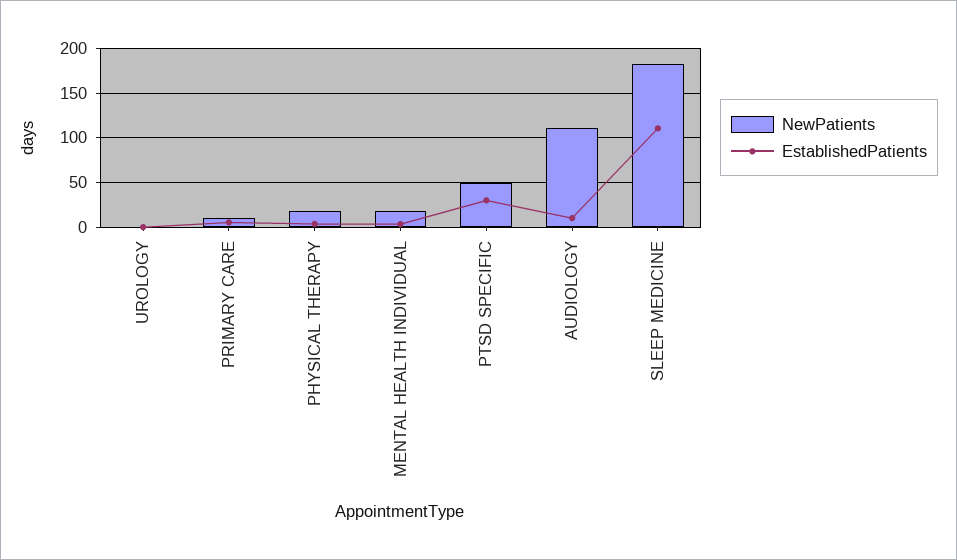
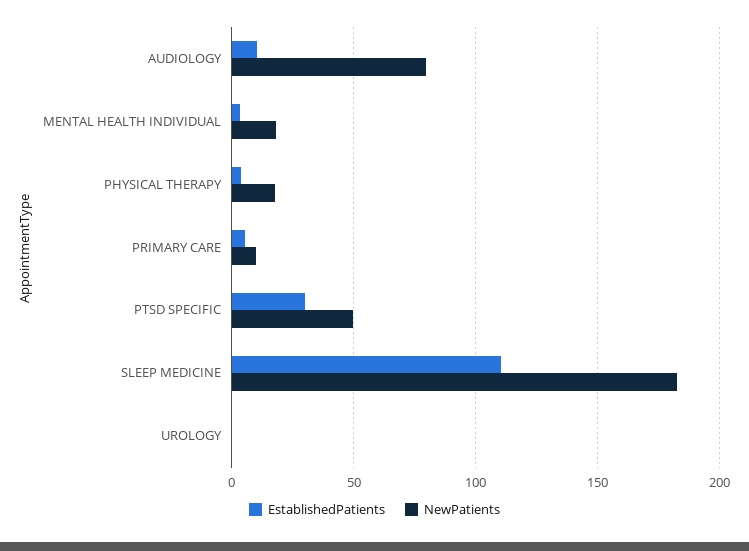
  {
    "NewPatients": {
      "UROLOGY": 0,
      "PRIMARY CARE": 10,
      "PHYSICAL THERAPY": 20,
      "MENTAL HEALTH INDIVIDUAL": 20,
      "PTSD SPECIFIC": 50,
-     "AUDIOLOGY": 110,
+     "AUDIOLOGY": 80,
      "SLEEP MEDICINE": 180
    },
    "EstablishedPatients": {
      "UROLOGY": 0,
      "PRIMARY CARE": 5,
      "PHYSICAL THERAPY": 5,
      "MENTAL HEALTH INDIVIDUAL": 5,
      "PTSD SPECIFIC": 30,
      "AUDIOLOGY": 10,
      "SLEEP MEDICINE": 110
    }
  }

